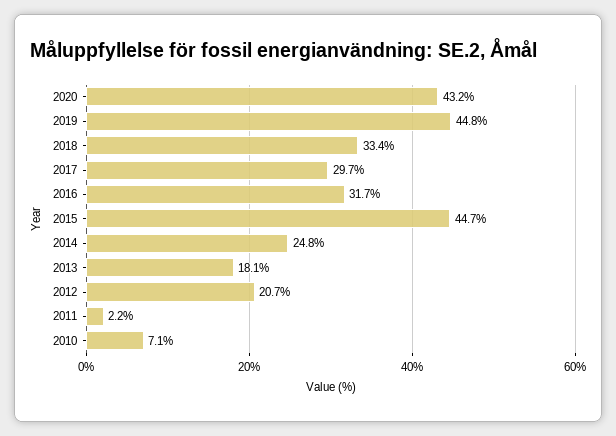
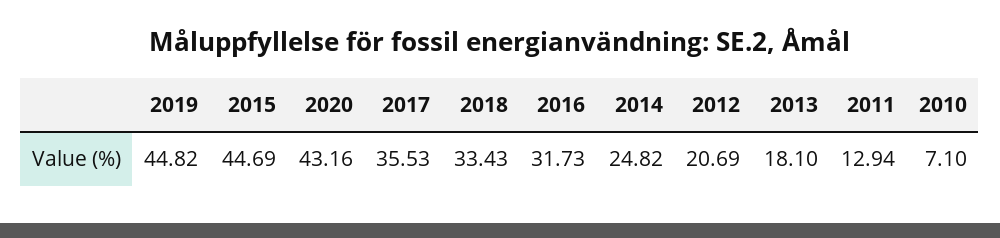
  {
    "2020": 43.16,
    "2019": 44.82,
    "2018": 33.43,
-   "2017": 29.7,
+   "2017": 35.53,
    "2016": 31.73,
    "2015": 44.69,
    "2014": 24.82,
    "2013": 18.1,
    "2012": 20.69,
-   "2011": 2.2,
+   "2011": 12.94,
    "2010": 7.1
  }

